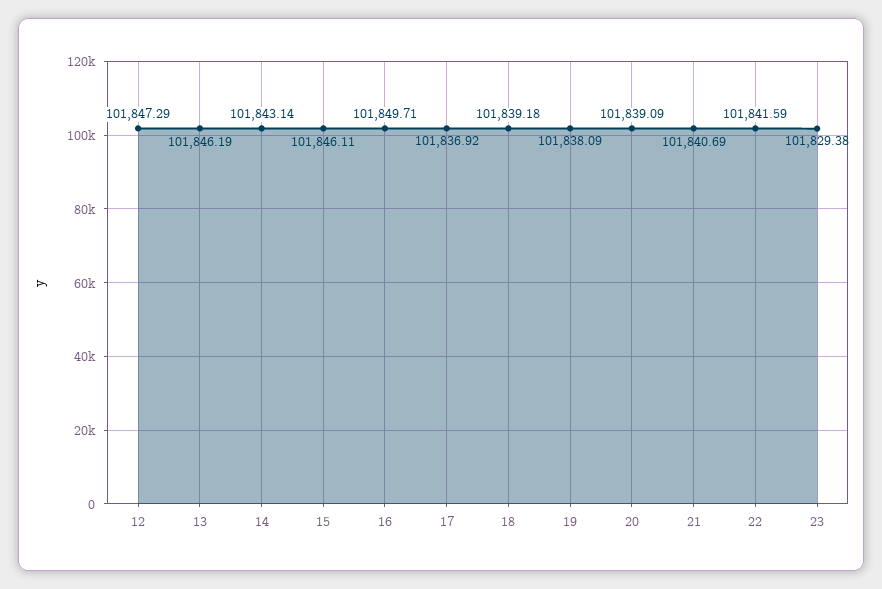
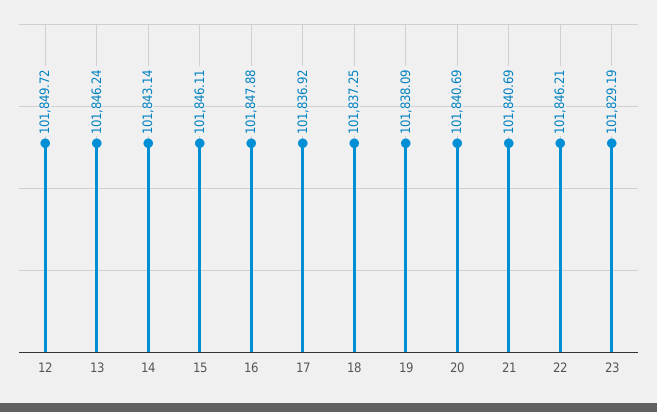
  {
-   "12": 101847.29,
+   "12": 101849.72,
-   "13": 101846.19,
+   "13": 101846.24,
    "14": 101843.14,
    "15": 101846.11,
-   "16": 101849.71,
+   "16": 101847.88,
    "17": 101836.92,
-   "18": 101839.18,
+   "18": 101837.25,
    "19": 101838.09,
-   "20": 101839.09,
+   "20": 101840.69,
    "21": 101840.69,
-   "22": 101841.59,
+   "22": 101846.21,
-   "23": 101829.38
+   "23": 101829.19
  }

